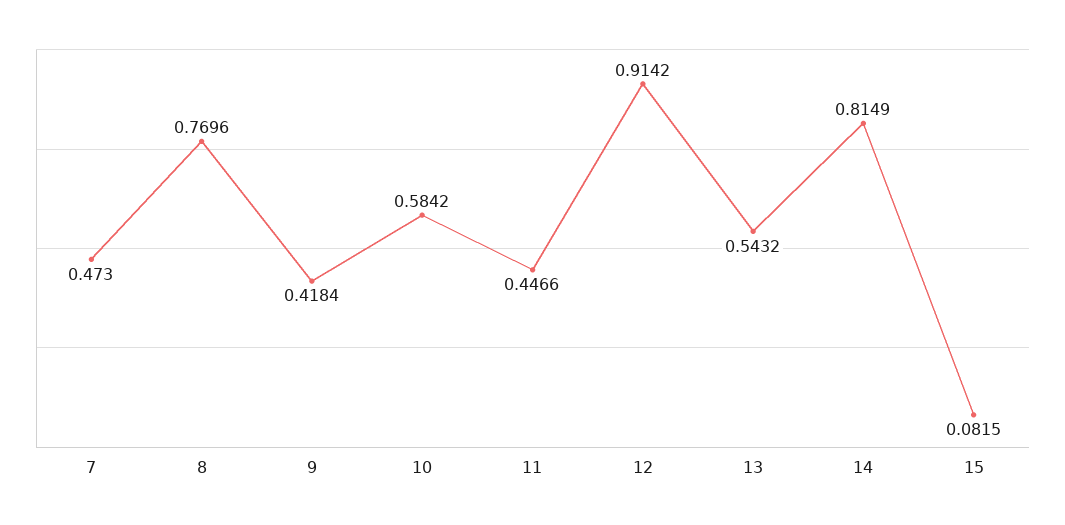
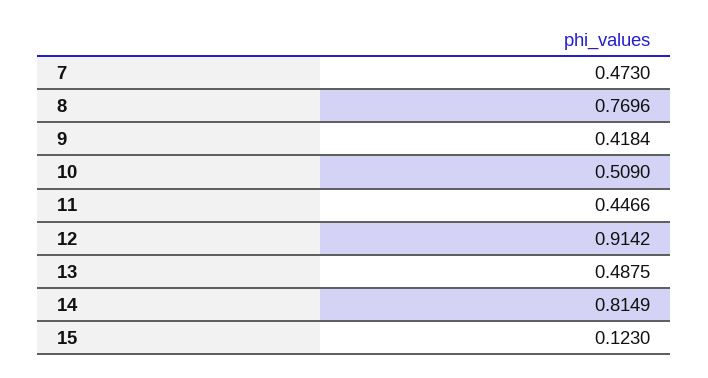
  {
    "7": 0.473,
    "8": 0.7696,
    "9": 0.4184,
-   "10": 0.5842,
+   "10": 0.509,
    "11": 0.4466,
    "12": 0.9142,
-   "13": 0.5432,
+   "13": 0.4875,
    "14": 0.8149,
-   "15": 0.0815
+   "15": 0.123
  }

